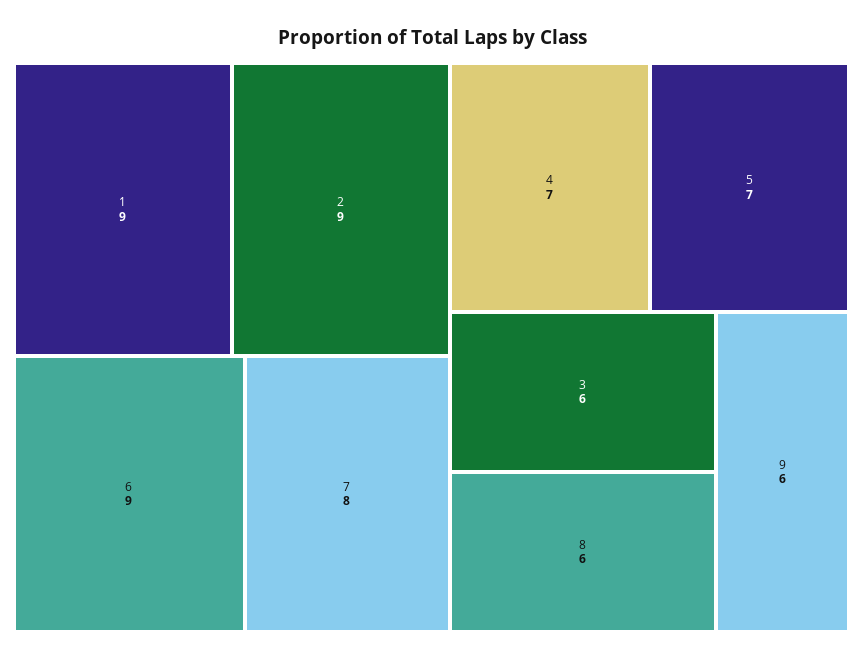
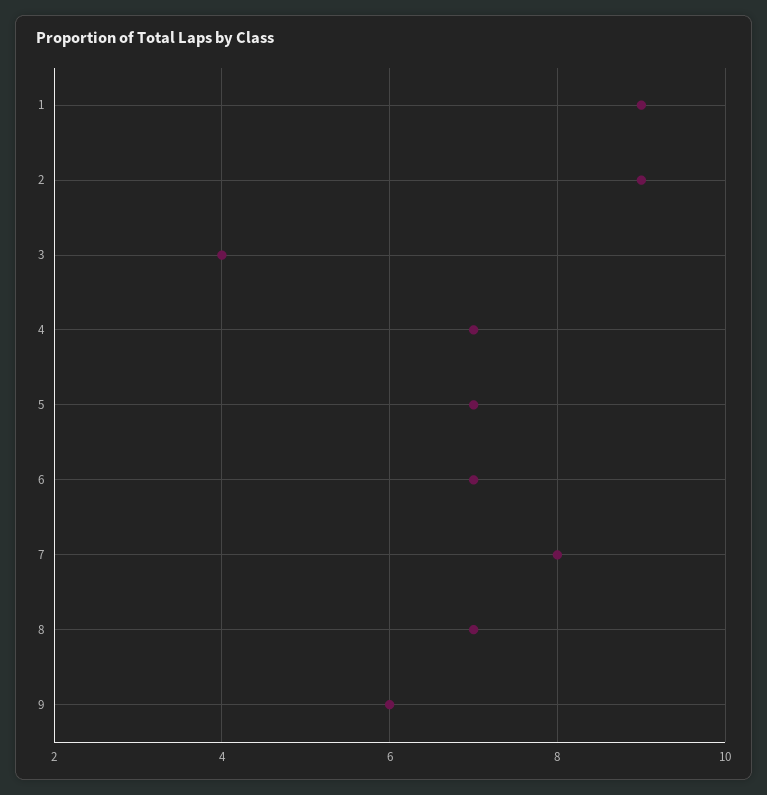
  {
    "1": 9,
    "2": 9,
-   "6": 9,
+   "6": 7,
    "7": 8,
    "4": 7,
    "5": 7,
-   "3": 6,
+   "3": 4,
-   "8": 6,
+   "8": 7,
    "9": 6
  }

